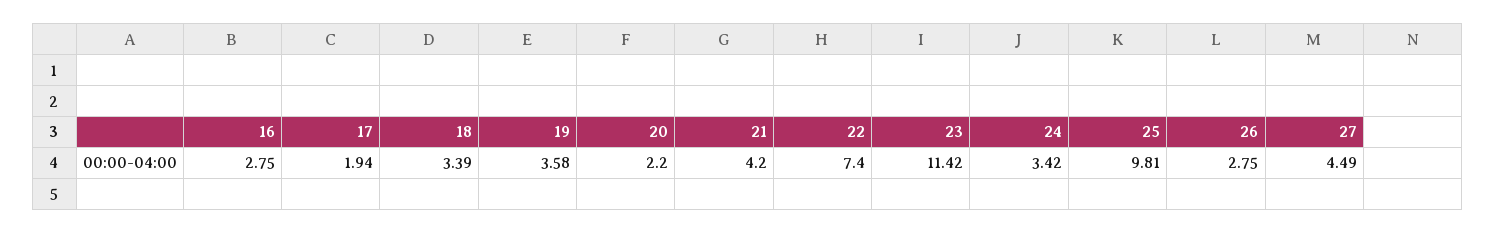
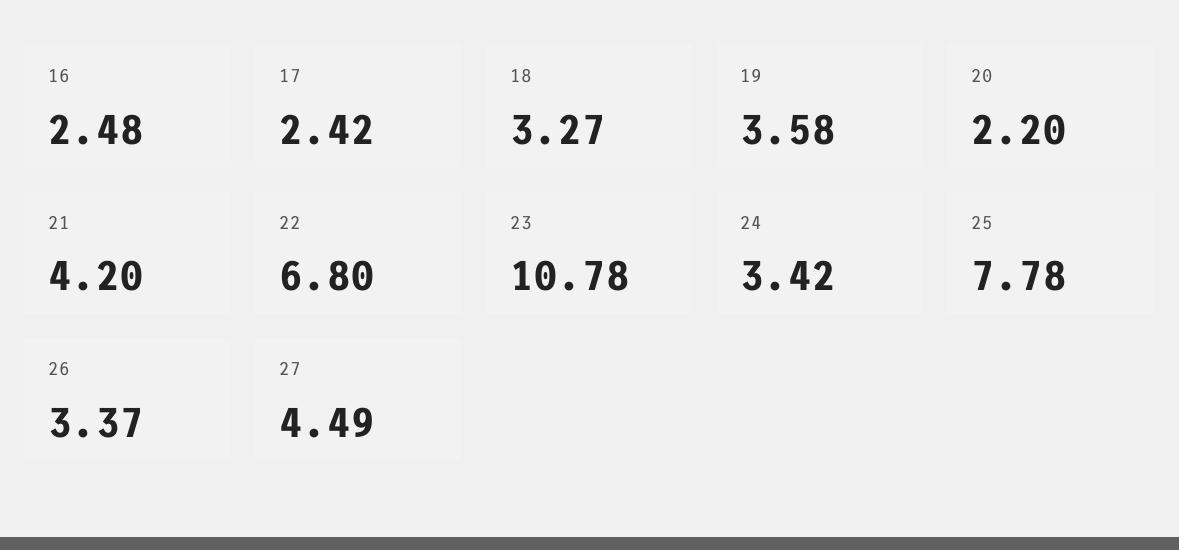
  {
-   "16": 2.75,
+   "16": 2.48,
-   "17": 1.94,
+   "17": 2.42,
-   "18": 3.39,
+   "18": 3.27,
    "19": 3.58,
    "20": 2.2,
    "21": 4.2,
-   "22": 7.4,
+   "22": 6.8,
-   "23": 11.42,
+   "23": 10.78,
    "24": 3.42,
-   "25": 9.81,
+   "25": 7.78,
-   "26": 2.75,
+   "26": 3.37,
    "27": 4.49
  }

